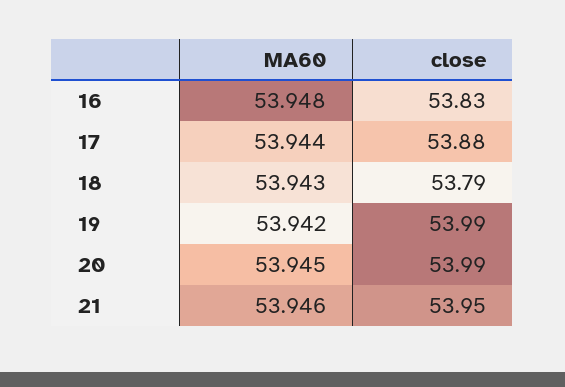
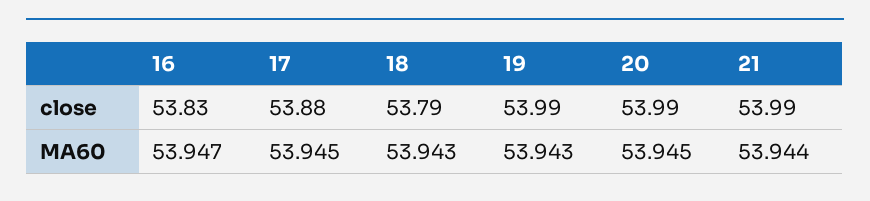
  {
    "MA60": {
-     "16": 53.948,
+     "16": 53.947,
-     "17": 53.944,
+     "17": 53.945,
      "18": 53.943,
-     "19": 53.942,
+     "19": 53.943,
      "20": 53.945,
-     "21": 53.946
+     "21": 53.944
    },
    "close": {
      "16": 53.83,
      "17": 53.88,
      "18": 53.79,
      "19": 53.99,
      "20": 53.99,
-     "21": 53.95
+     "21": 53.99
    }
  }

